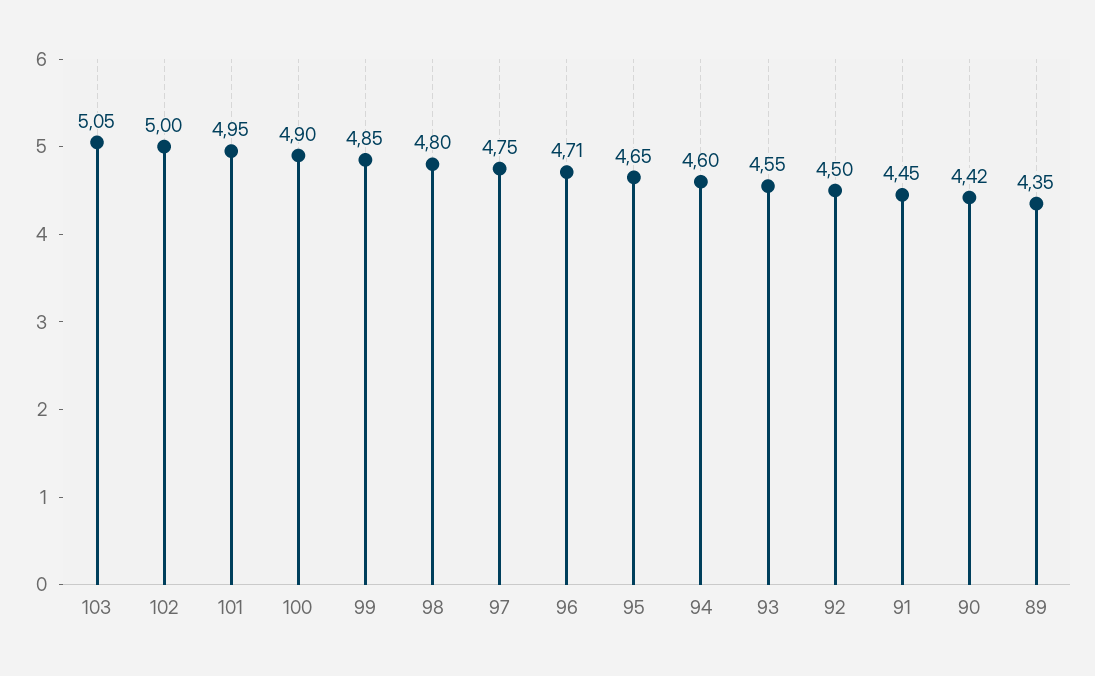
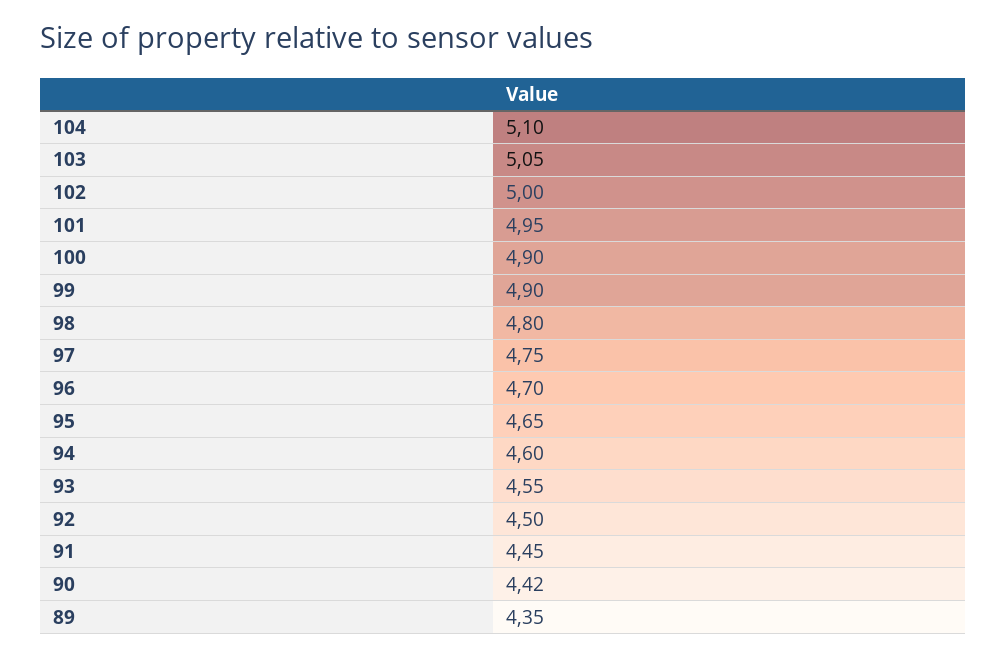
  {
    "103": 5.05,
    "102": 5,
    "101": 4.95,
    "100": 4.9,
-   "99": 4.85,
+   "99": 4.9,
    "98": 4.8,
    "97": 4.75,
-   "96": 4.71,
+   "96": 4.7,
    "95": 4.65,
    "94": 4.6,
    "93": 4.55,
    "92": 4.5,
    "91": 4.45,
    "90": 4.42,
-   "89": 4.35
+   "89": 4.35,
+   "104": 5.1
  }

